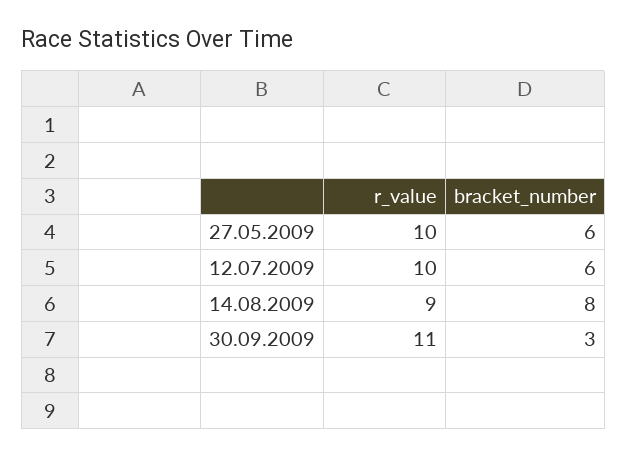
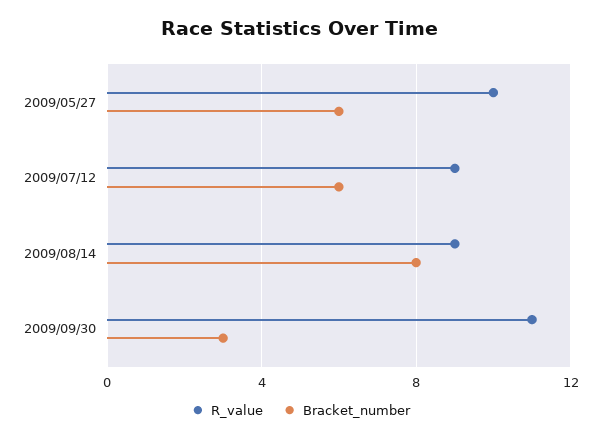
  {
    "r_value": {
      "27.05.2009": 10,
-     "12.07.2009": 10,
+     "12.07.2009": 9,
      "14.08.2009": 9,
      "30.09.2009": 11
    },
    "bracket_number": {
      "27.05.2009": 6,
      "12.07.2009": 6,
      "14.08.2009": 8,
      "30.09.2009": 3
    }
  }

